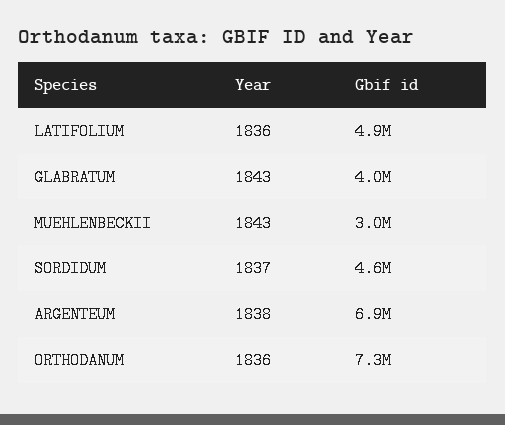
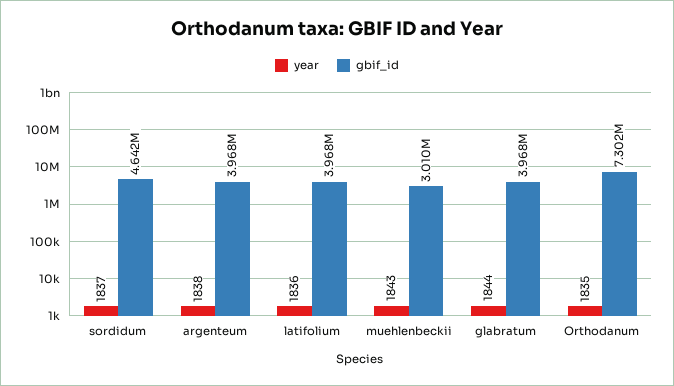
  {
    "Year": {
      "LATIFOLIUM": 1836,
-     "GLABRATUM": 1843,
+     "GLABRATUM": 1844,
      "MUEHLENBECKII": 1843,
      "SORDIDUM": 1837,
      "ARGENTEUM": 1838,
-     "ORTHODANUM": 1836
+     "ORTHODANUM": 1835
    },
    "Gbif id": {
-     "LATIFOLIUM": 4900000,
+     "LATIFOLIUM": 3968000,
      "GLABRATUM": 3968000,
      "MUEHLENBECKII": 3010000,
      "SORDIDUM": 4642000,
-     "ARGENTEUM": 6900000,
+     "ARGENTEUM": 3968000,
      "ORTHODANUM": 7302000
    }
  }

